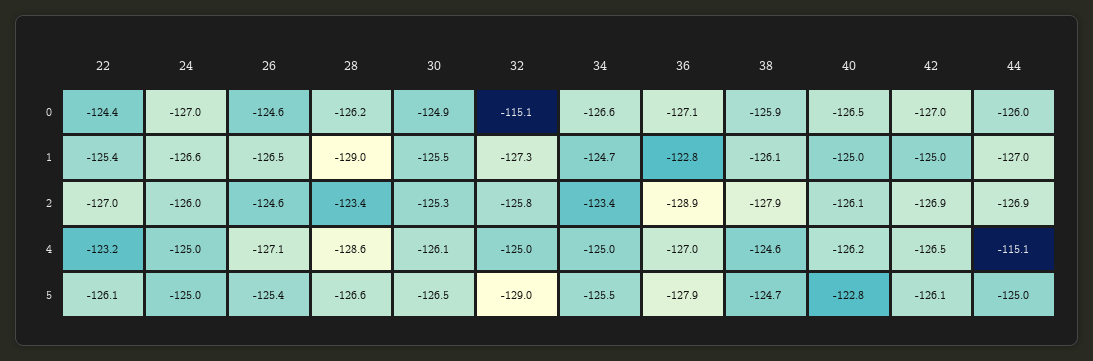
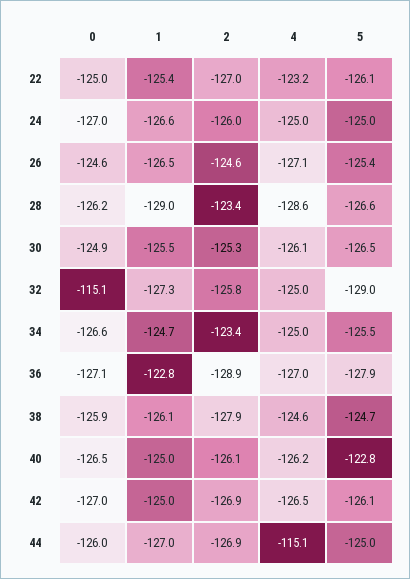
  {
    "22": {
-     "0": -124.4,
+     "0": -125,
      "1": -125.4,
      "2": -127,
      "4": -123.2,
      "5": -126.1
    },
    "24": {
      "0": -127,
      "1": -126.6,
      "2": -126,
      "4": -125,
      "5": -125
    },
    "26": {
      "0": -124.6,
      "1": -126.5,
      "2": -124.6,
      "4": -127.1,
      "5": -125.4
    },
    "28": {
      "0": -126.2,
      "1": -129,
      "2": -123.4,
      "4": -128.6,
      "5": -126.6
    },
    "30": {
      "0": -124.9,
      "1": -125.5,
      "2": -125.3,
      "4": -126.1,
      "5": -126.5
    },
    "32": {
      "0": -115.1,
      "1": -127.3,
      "2": -125.8,
      "4": -125,
      "5": -129
    },
    "34": {
      "0": -126.6,
      "1": -124.7,
      "2": -123.4,
      "4": -125,
      "5": -125.5
    },
    "36": {
      "0": -127.1,
      "1": -122.8,
      "2": -128.9,
      "4": -127,
      "5": -127.9
    },
    "38": {
      "0": -125.9,
      "1": -126.1,
      "2": -127.9,
      "4": -124.6,
      "5": -124.7
    },
    "40": {
      "0": -126.5,
      "1": -125,
      "2": -126.1,
      "4": -126.2,
      "5": -122.8
    },
    "42": {
      "0": -127,
      "1": -125,
      "2": -126.9,
      "4": -126.5,
      "5": -126.1
    },
    "44": {
      "0": -126,
      "1": -127,
      "2": -126.9,
      "4": -115.1,
      "5": -125
    }
  }

